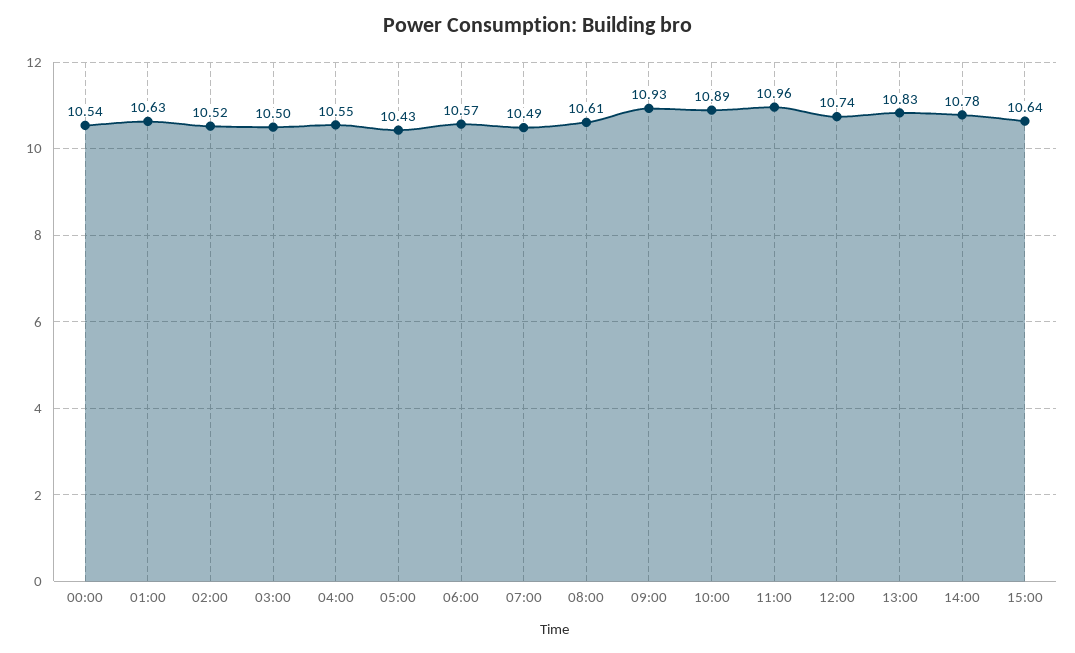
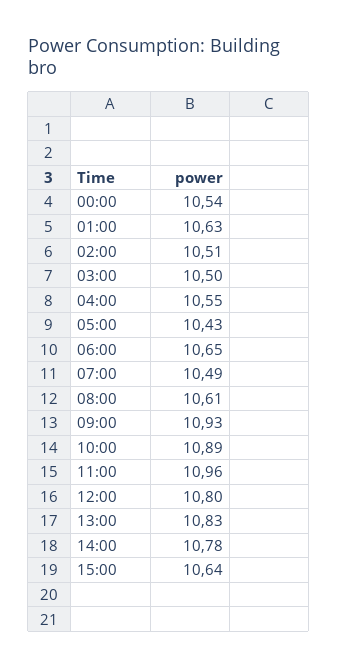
  {
    "00:00": 10.54,
    "01:00": 10.63,
-   "02:00": 10.52,
+   "02:00": 10.51,
    "03:00": 10.5,
    "04:00": 10.55,
    "05:00": 10.43,
-   "06:00": 10.57,
+   "06:00": 10.65,
    "07:00": 10.49,
    "08:00": 10.61,
    "09:00": 10.93,
    "10:00": 10.89,
    "11:00": 10.96,
-   "12:00": 10.74,
+   "12:00": 10.8,
    "13:00": 10.83,
    "14:00": 10.78,
    "15:00": 10.64
  }

